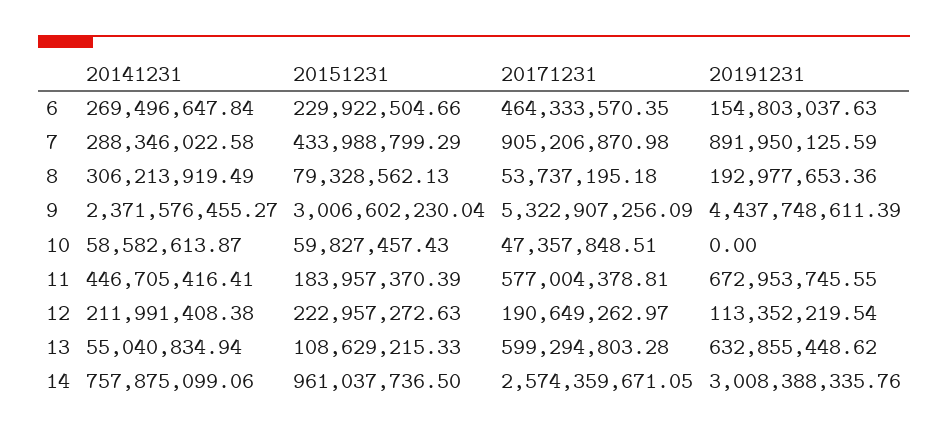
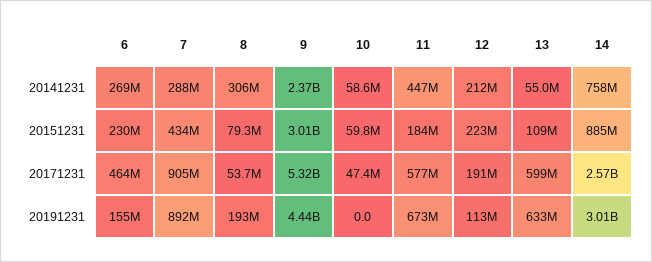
  {
    "20141231": {
      "6": 269496647.84,
      "7": 288346022.58,
      "8": 306213919.49,
      "9": 2371576455.27,
      "10": 58582613.87,
      "11": 446705416.41,
      "12": 211991408.38,
      "13": 55040834.94,
      "14": 757875099.06
    },
    "20151231": {
      "6": 229922504.66,
      "7": 433988799.29,
      "8": 79328562.13,
      "9": 3006602230.04,
      "10": 59827457.43,
      "11": 183957370.39,
      "12": 222957272.63,
      "13": 108629215.33,
-     "14": 961037736.5
+     "14": 885000000
    },
    "20171231": {
      "6": 464333570.35,
      "7": 905206870.98,
      "8": 53737195.18,
      "9": 5322907256.09,
      "10": 47357848.51,
      "11": 577004378.81,
      "12": 190649262.97,
      "13": 599294803.28,
      "14": 2574359671.05
    },
    "20191231": {
      "6": 154803037.63,
      "7": 891950125.59,
      "8": 192977653.36,
      "9": 4437748611.39,
      "10": 0,
      "11": 672953745.55,
      "12": 113352219.54,
      "13": 632855448.62,
      "14": 3008388335.76
    }
  }

